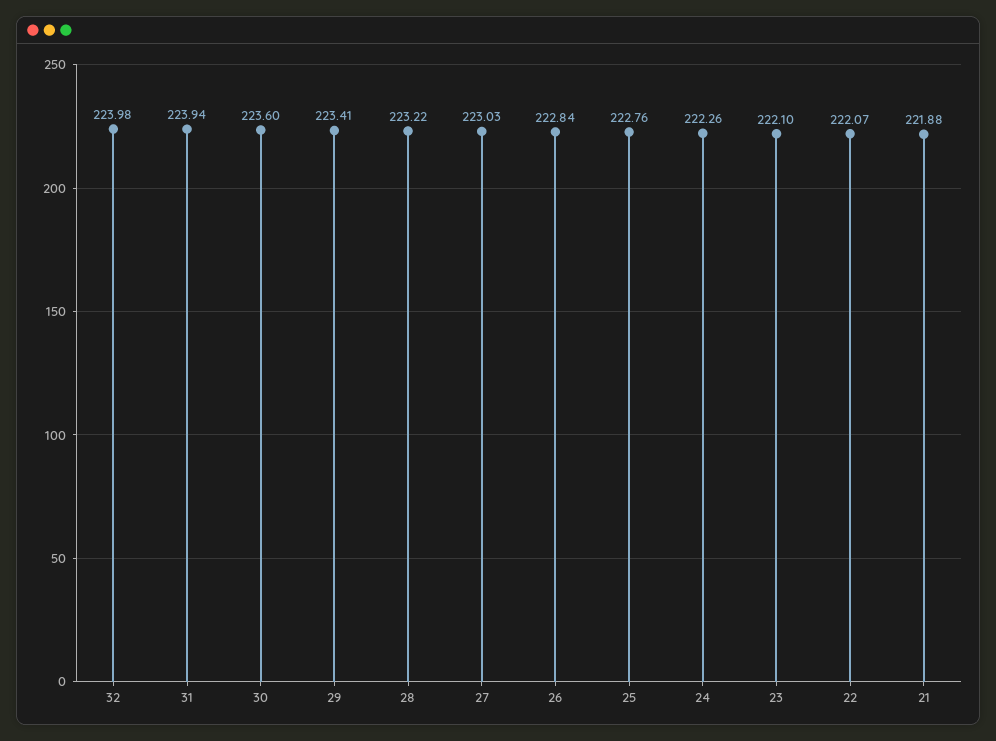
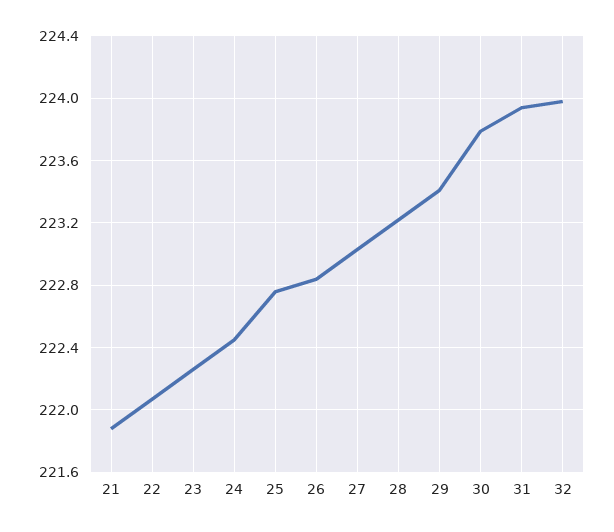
  {
    "32": 223.98,
    "31": 223.94,
-   "30": 223.6,
+   "30": 223.8,
    "29": 223.41,
    "28": 223.22,
    "27": 223.03,
    "26": 222.84,
    "25": 222.76,
-   "24": 222.26,
+   "24": 222.45,
-   "23": 222.1,
+   "23": 222.25,
    "22": 222.07,
    "21": 221.88
  }

